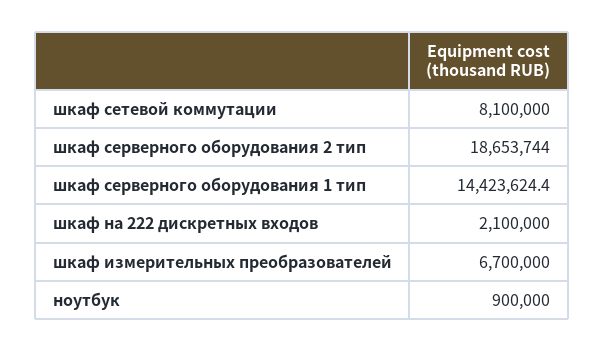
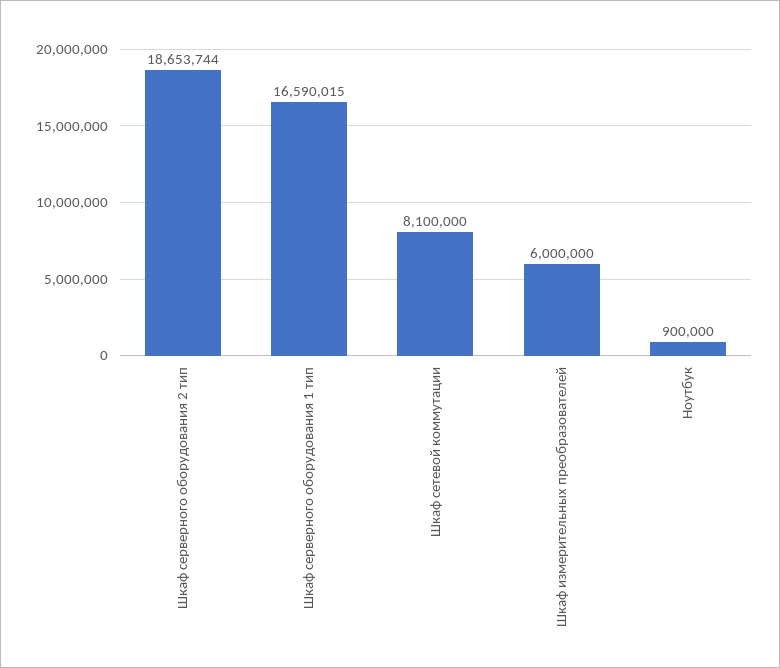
  {
    "шкаф сетевой коммутации": 8100000,
    "шкаф серверного оборудования 2 тип": 18653744,
-   "шкаф серверного оборудования 1 тип": 14423624.4,
+   "шкаф серверного оборудования 1 тип": 16590015,
-   "шкаф на 222 дискретных входов": 2100000,
-   "шкаф измерительных преобразователей": 6700000,
+   "шкаф измерительных преобразователей": 6000000,
    "ноутбук": 900000
  }

